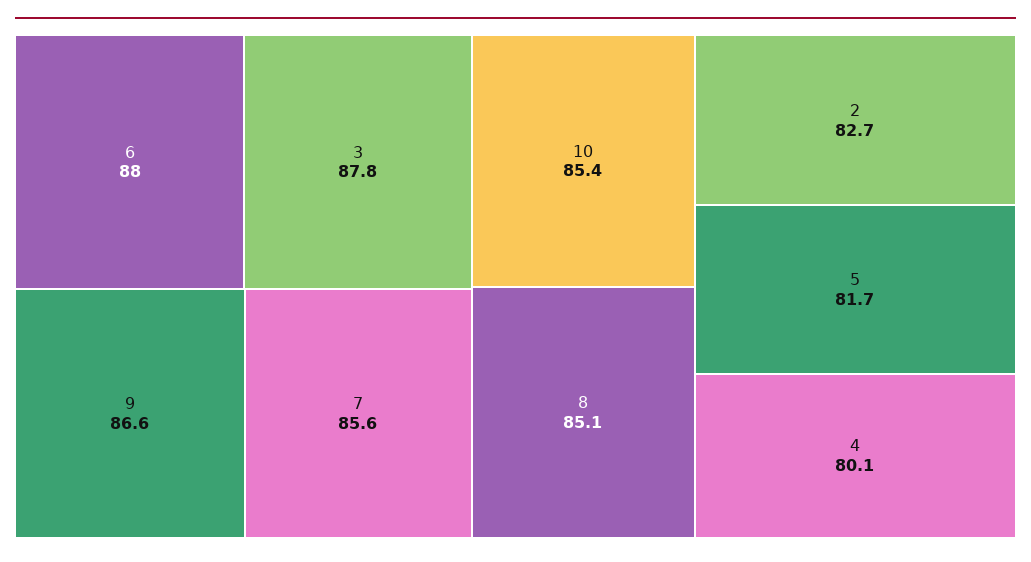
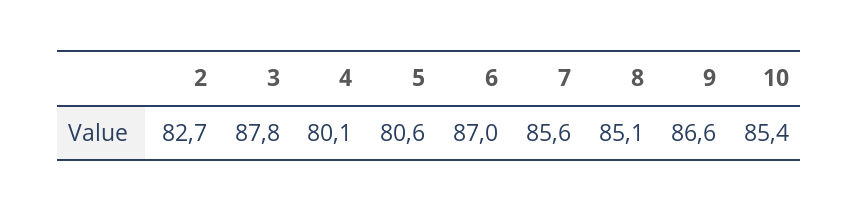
  {
-   "6": 88,
+   "6": 87,
    "3": 87.8,
    "9": 86.6,
    "7": 85.6,
    "10": 85.4,
    "8": 85.1,
    "2": 82.7,
-   "5": 81.7,
+   "5": 80.6,
    "4": 80.1
  }

